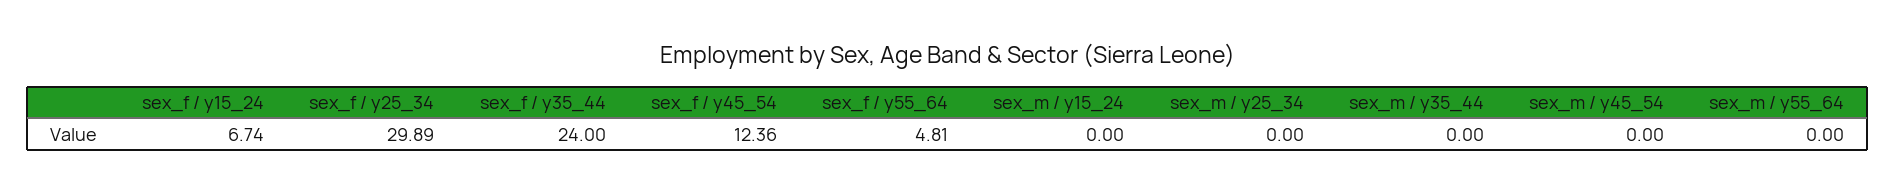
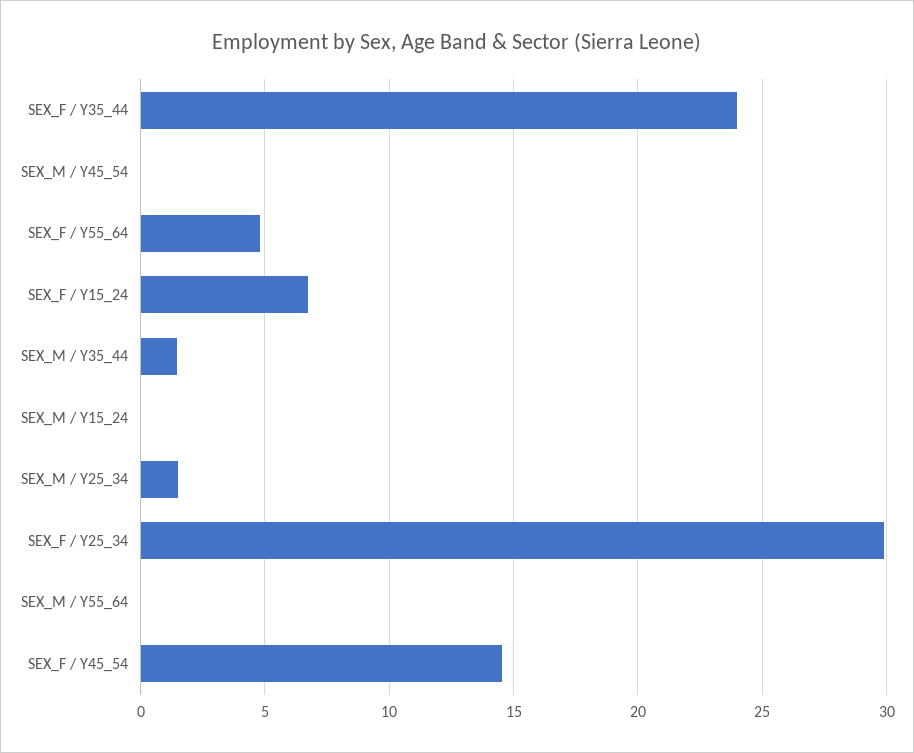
  {
    "sex_f / y15_24": 6.74,
    "sex_f / y25_34": 29.89,
    "sex_f / y35_44": 24,
-   "sex_f / y45_54": 12.36,
+   "sex_f / y45_54": 14.5,
    "sex_f / y55_64": 4.81,
    "sex_m / y15_24": 0,
-   "sex_m / y25_34": 0,
+   "sex_m / y25_34": 1.5,
-   "sex_m / y35_44": 0,
+   "sex_m / y35_44": 1.5,
    "sex_m / y45_54": 0,
    "sex_m / y55_64": 0
  }

